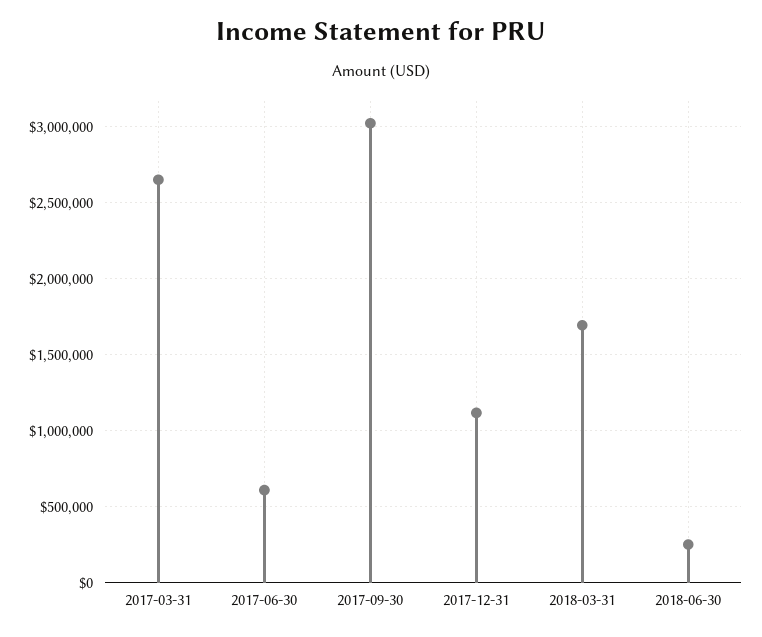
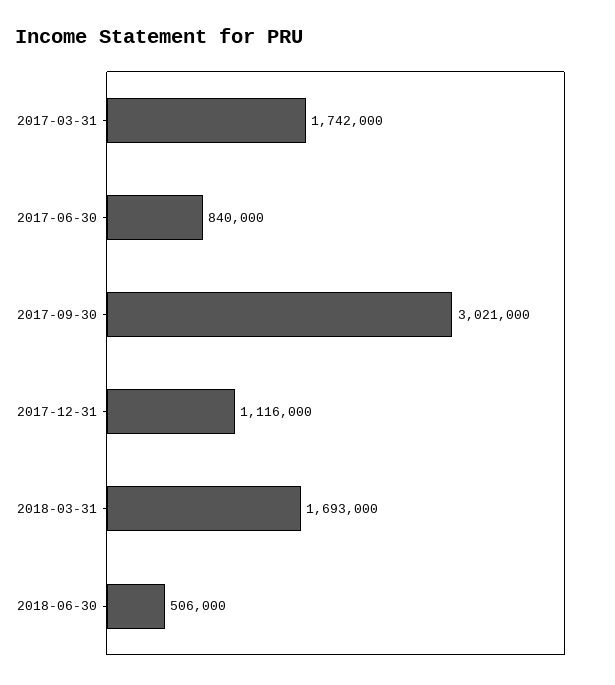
  {
-   "2017-03-31": 2650000,
+   "2017-03-31": 1742000,
-   "2017-06-30": 600000,
+   "2017-06-30": 840000,
    "2017-09-30": 3021000,
    "2017-12-31": 1116000,
    "2018-03-31": 1693000,
-   "2018-06-30": 250000
+   "2018-06-30": 506000
  }

